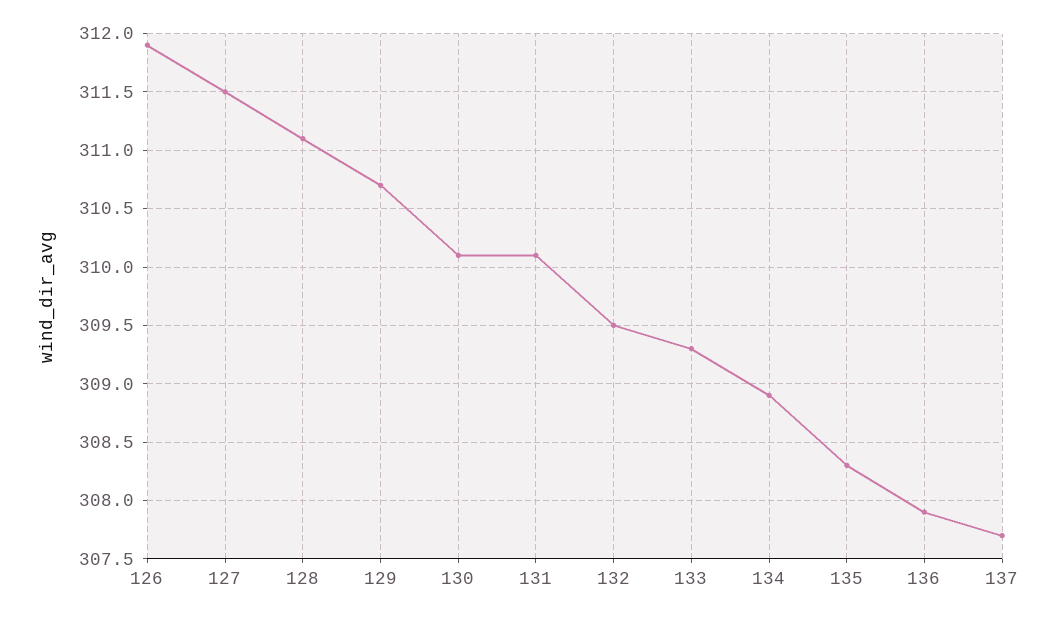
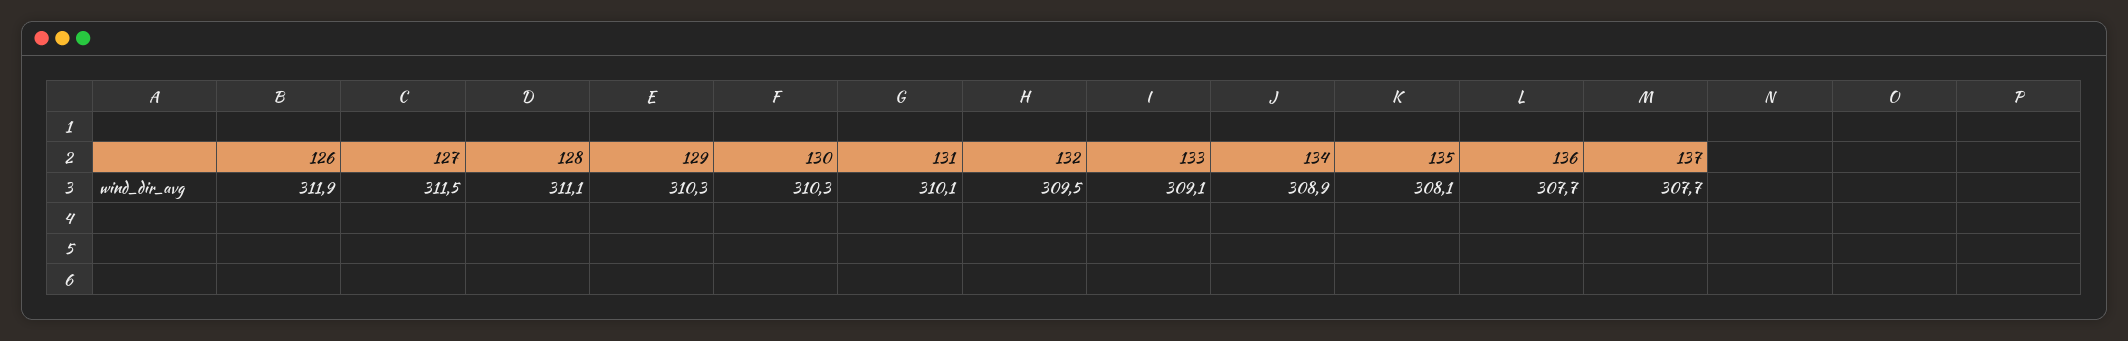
  {
    "126": 311.9,
    "127": 311.5,
    "128": 311.1,
-   "129": 310.7,
+   "129": 310.3,
-   "130": 310.1,
+   "130": 310.3,
    "131": 310.1,
    "132": 309.5,
-   "133": 309.3,
+   "133": 309.1,
    "134": 308.9,
-   "135": 308.3,
+   "135": 308.1,
-   "136": 307.9,
+   "136": 307.7,
    "137": 307.7
  }

